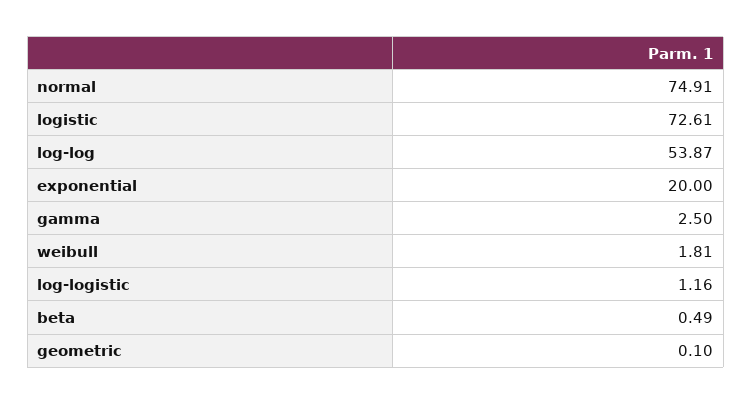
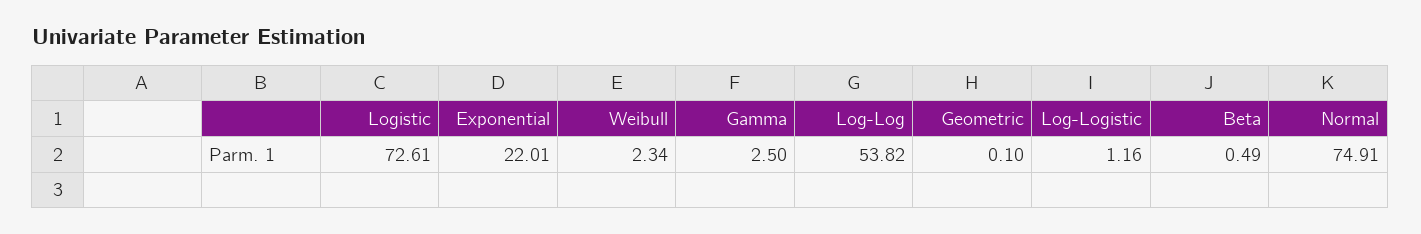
  {
    "normal": 74.91,
    "logistic": 72.61,
-   "log-log": 53.87,
+   "log-log": 53.82,
-   "exponential": 20,
+   "exponential": 22.01,
    "gamma": 2.5,
-   "weibull": 1.81,
+   "weibull": 2.34,
    "log-logistic": 1.16,
    "beta": 0.49,
    "geometric": 0.1
  }

